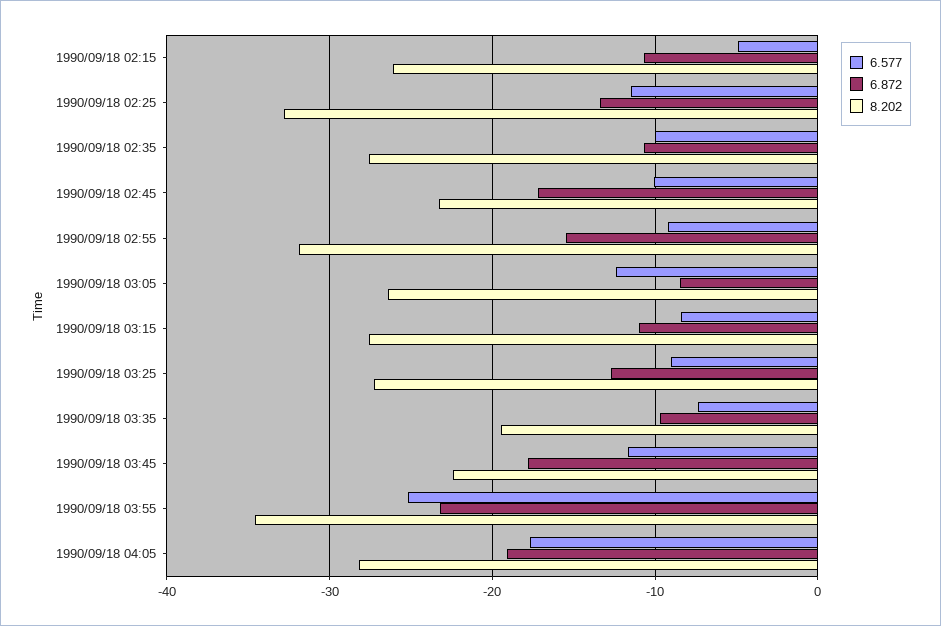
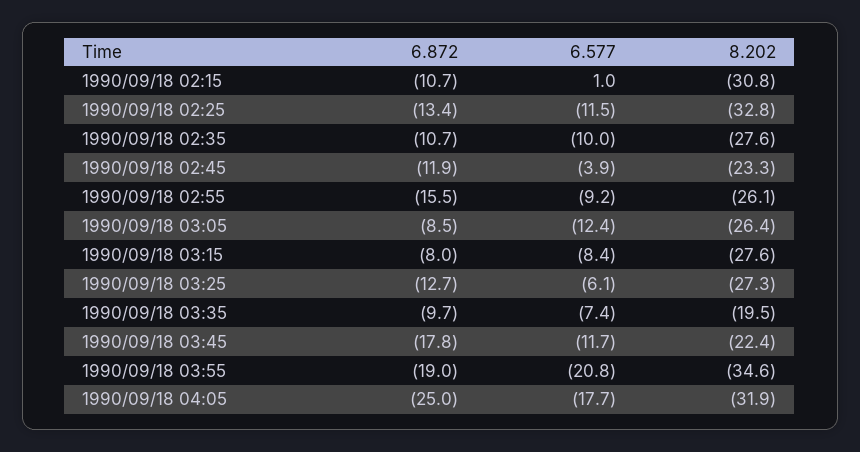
  {
    "6.577": {
-     "1990/09/18 02:15": -5,
+     "1990/09/18 02:15": 1,
      "1990/09/18 02:25": -11.5,
      "1990/09/18 02:35": -10,
-     "1990/09/18 02:45": -10,
+     "1990/09/18 02:45": -3.9,
      "1990/09/18 02:55": -9.2,
      "1990/09/18 03:05": -12.4,
      "1990/09/18 03:15": -8.4,
-     "1990/09/18 03:25": -9,
+     "1990/09/18 03:25": -6.1,
      "1990/09/18 03:35": -7.4,
      "1990/09/18 03:45": -11.7,
-     "1990/09/18 03:55": -25,
+     "1990/09/18 03:55": -20.8,
      "1990/09/18 04:05": -17.7
    },
    "6.872": {
      "1990/09/18 02:15": -10.7,
      "1990/09/18 02:25": -13.4,
      "1990/09/18 02:35": -10.7,
-     "1990/09/18 02:45": -17,
+     "1990/09/18 02:45": -11.9,
      "1990/09/18 02:55": -15.5,
      "1990/09/18 03:05": -8.5,
-     "1990/09/18 03:15": -11,
+     "1990/09/18 03:15": -8,
      "1990/09/18 03:25": -12.7,
      "1990/09/18 03:35": -9.7,
      "1990/09/18 03:45": -17.8,
-     "1990/09/18 03:55": -23,
+     "1990/09/18 03:55": -19,
-     "1990/09/18 04:05": -19
+     "1990/09/18 04:05": -25
    },
    "8.202": {
-     "1990/09/18 02:15": -26,
+     "1990/09/18 02:15": -30.8,
      "1990/09/18 02:25": -32.8,
      "1990/09/18 02:35": -27.6,
      "1990/09/18 02:45": -23.3,
-     "1990/09/18 02:55": -32,
+     "1990/09/18 02:55": -26.1,
      "1990/09/18 03:05": -26.4,
      "1990/09/18 03:15": -27.6,
      "1990/09/18 03:25": -27.3,
      "1990/09/18 03:35": -19.5,
      "1990/09/18 03:45": -22.4,
      "1990/09/18 03:55": -34.6,
-     "1990/09/18 04:05": -28
+     "1990/09/18 04:05": -31.9
    }
  }

